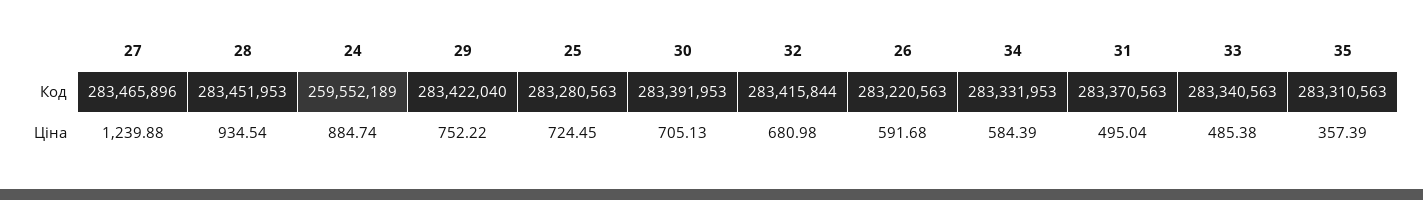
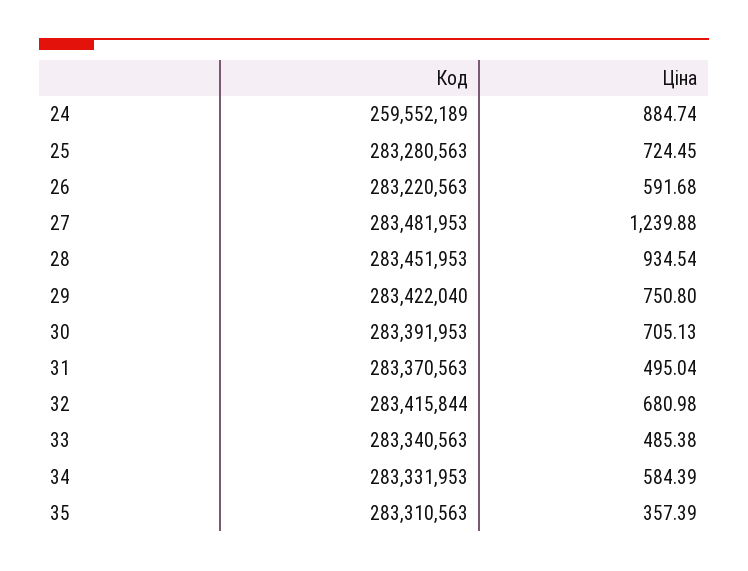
  {
    "27": {
-     "Код": 283465896,
+     "Код": 283481953,
      "Ціна": 1239.88
    },
    "28": {
      "Код": 283451953,
      "Ціна": 934.54
    },
    "24": {
      "Код": 259552189,
      "Ціна": 884.74
    },
    "29": {
      "Код": 283422040,
-     "Ціна": 752.22
+     "Ціна": 750.8
    },
    "25": {
      "Код": 283280563,
      "Ціна": 724.45
    },
    "30": {
      "Код": 283391953,
      "Ціна": 705.13
    },
    "32": {
      "Код": 283415844,
      "Ціна": 680.98
    },
    "26": {
      "Код": 283220563,
      "Ціна": 591.68
    },
    "34": {
      "Код": 283331953,
      "Ціна": 584.39
    },
    "31": {
      "Код": 283370563,
      "Ціна": 495.04
    },
    "33": {
      "Код": 283340563,
      "Ціна": 485.38
    },
    "35": {
      "Код": 283310563,
      "Ціна": 357.39
    }
  }

